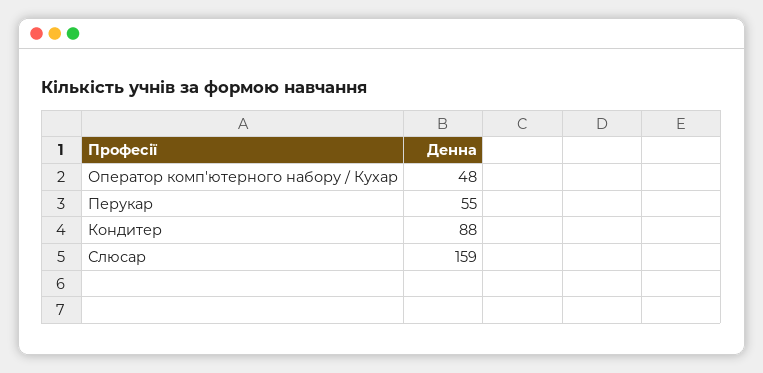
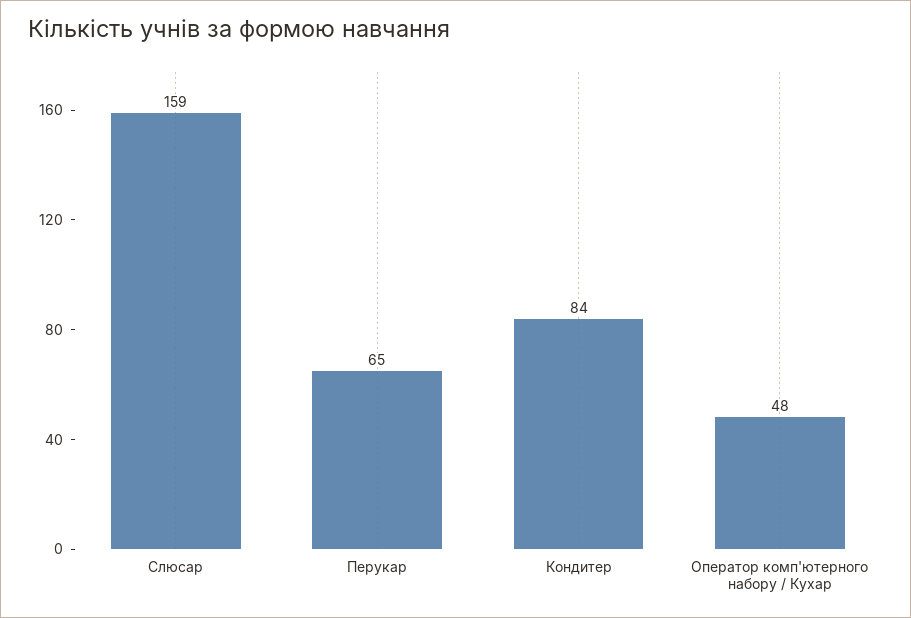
  {
    "Оператор комп'ютерного набору / Кухар": 48,
-   "Перукар": 55,
+   "Перукар": 65,
-   "Кондитер": 88,
+   "Кондитер": 84,
    "Слюсар": 159
  }

